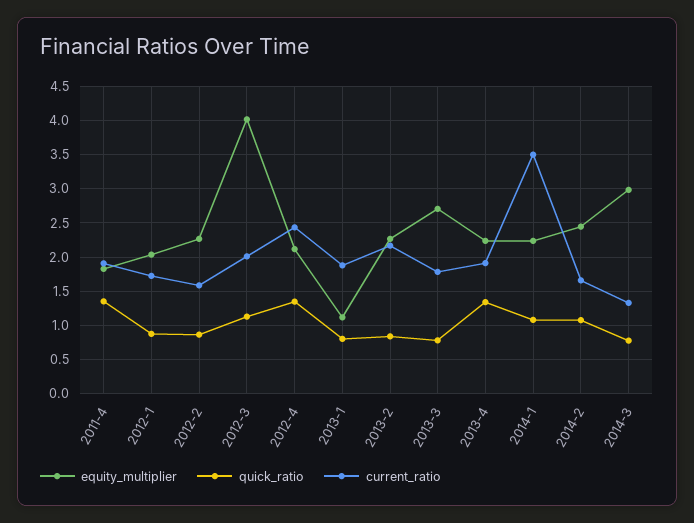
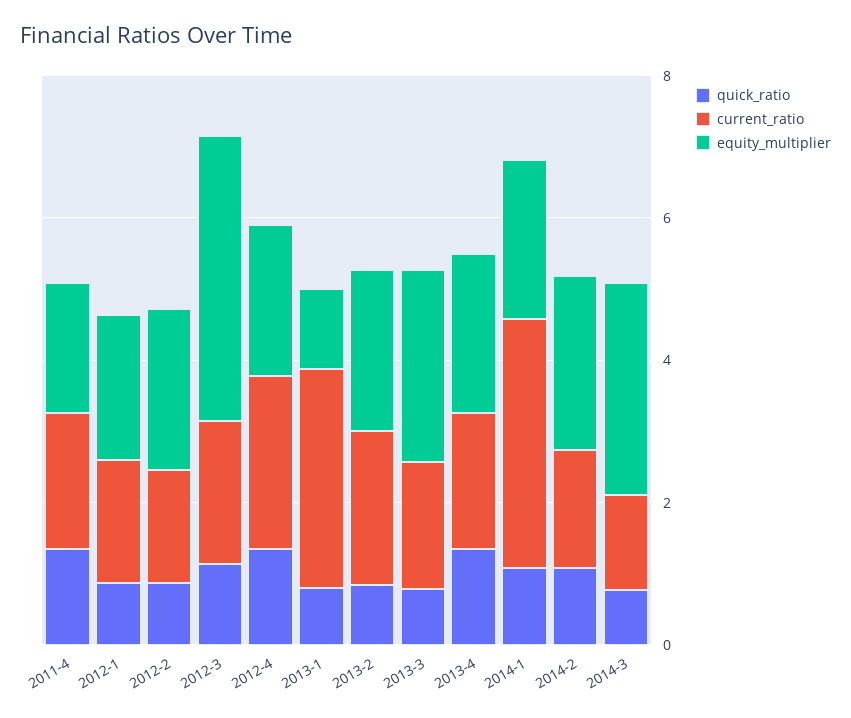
  {
    "equity_multiplier": {
      "2011-4": 1.8,
      "2012-1": 2,
      "2012-2": 2.3,
      "2012-3": 4,
      "2012-4": 2.1,
      "2013-1": 1.1,
      "2013-2": 2.3,
      "2013-3": 2.7,
      "2013-4": 2.2,
      "2014-1": 2.2,
      "2014-2": 2.4,
      "2014-3": 3
    },
    "quick_ratio": {
      "2011-4": 1.4,
      "2012-1": 0.9,
      "2012-2": 0.9,
      "2012-3": 1.1,
      "2012-4": 1.3,
      "2013-1": 0.8,
      "2013-2": 0.8,
      "2013-3": 0.8,
      "2013-4": 1.3,
      "2014-1": 1.1,
      "2014-2": 1.1,
      "2014-3": 0.8
    },
    "current_ratio": {
      "2011-4": 1.9,
      "2012-1": 1.7,
      "2012-2": 1.6,
      "2012-3": 2,
      "2012-4": 2.4,
-     "2013-1": 1.9,
+     "2013-1": 3,
      "2013-2": 2.2,
      "2013-3": 1.8,
      "2013-4": 1.9,
      "2014-1": 3.5,
      "2014-2": 1.7,
      "2014-3": 1.3
    }
  }

